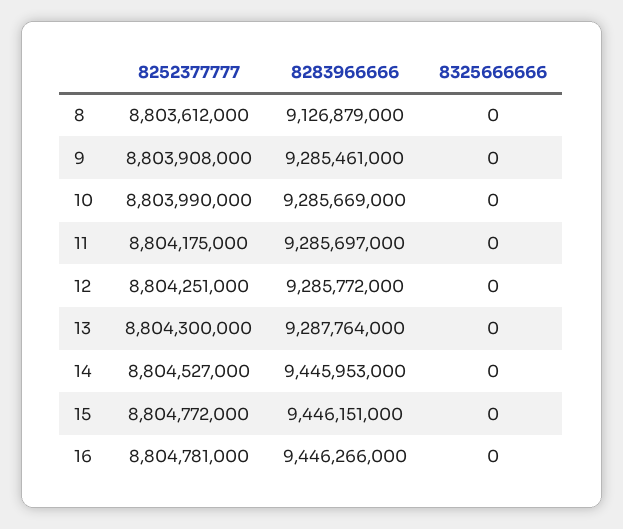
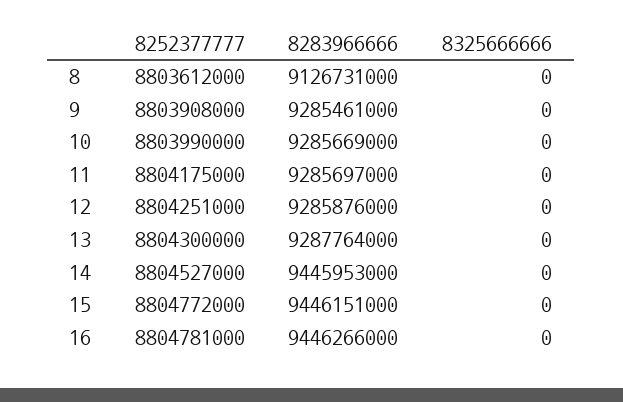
  {
    "8252377777": {
      "8": 8803612000,
      "9": 8803908000,
      "10": 8803990000,
      "11": 8804175000,
      "12": 8804251000,
      "13": 8804300000,
      "14": 8804527000,
      "15": 8804772000,
      "16": 8804781000
    },
    "8283966666": {
-     "8": 9126879000,
+     "8": 9126731000,
      "9": 9285461000,
      "10": 9285669000,
      "11": 9285697000,
-     "12": 9285772000,
+     "12": 9285876000,
      "13": 9287764000,
      "14": 9445953000,
      "15": 9446151000,
      "16": 9446266000
    },
    "8325666666": {
      "8": 0,
      "9": 0,
      "10": 0,
      "11": 0,
      "12": 0,
      "13": 0,
      "14": 0,
      "15": 0,
      "16": 0
    }
  }

